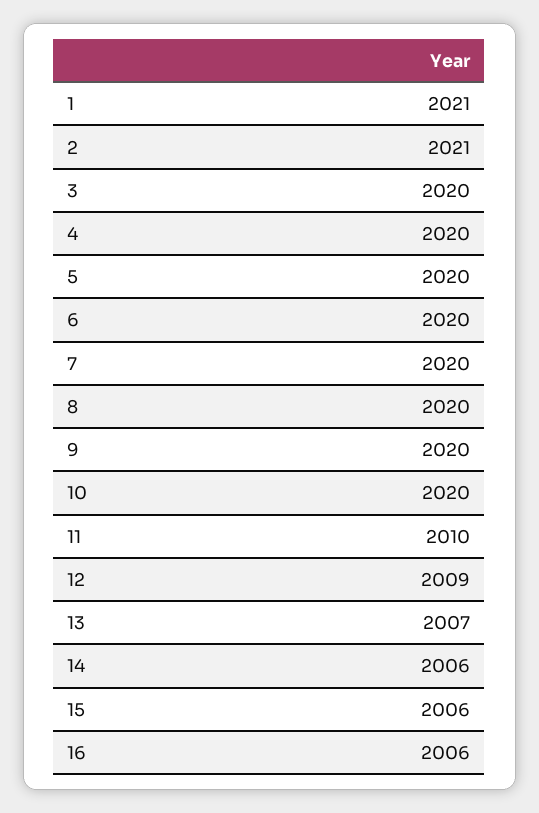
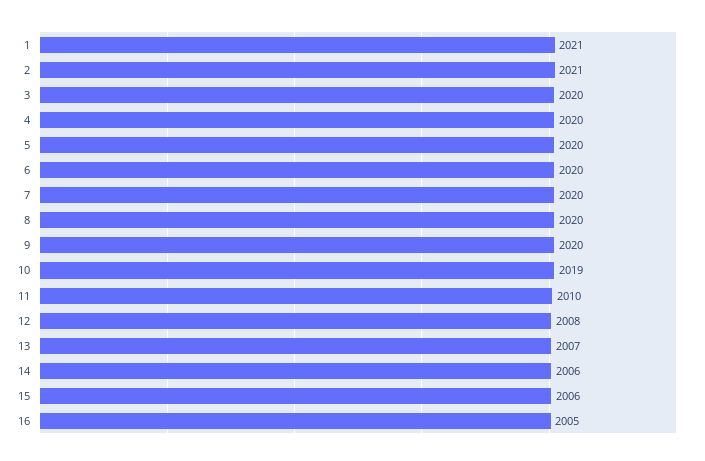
  {
    "1": 2021,
    "2": 2021,
    "3": 2020,
    "4": 2020,
    "5": 2020,
    "6": 2020,
    "7": 2020,
    "8": 2020,
    "9": 2020,
-   "10": 2020,
+   "10": 2019,
    "11": 2010,
-   "12": 2009,
+   "12": 2008,
    "13": 2007,
    "14": 2006,
    "15": 2006,
-   "16": 2006
+   "16": 2005
  }

